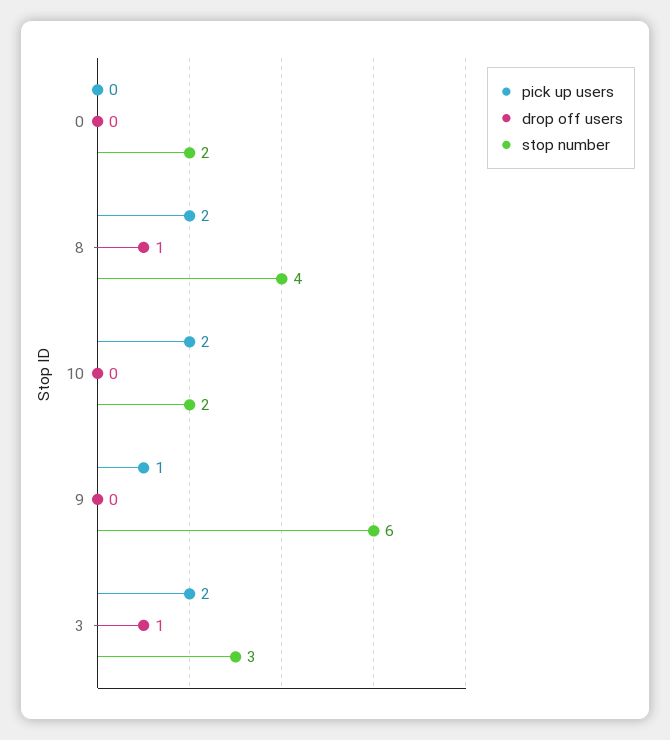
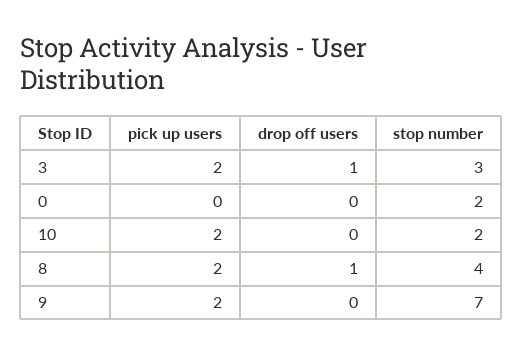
  {
    "pick up users": {
      "0": 0,
      "8": 2,
      "10": 2,
-     "9": 1,
+     "9": 2,
      "3": 2
    },
    "drop off users": {
      "0": 0,
      "8": 1,
      "10": 0,
      "9": 0,
      "3": 1
    },
    "stop number": {
      "0": 2,
      "8": 4,
      "10": 2,
-     "9": 6,
+     "9": 7,
      "3": 3
    }
  }

